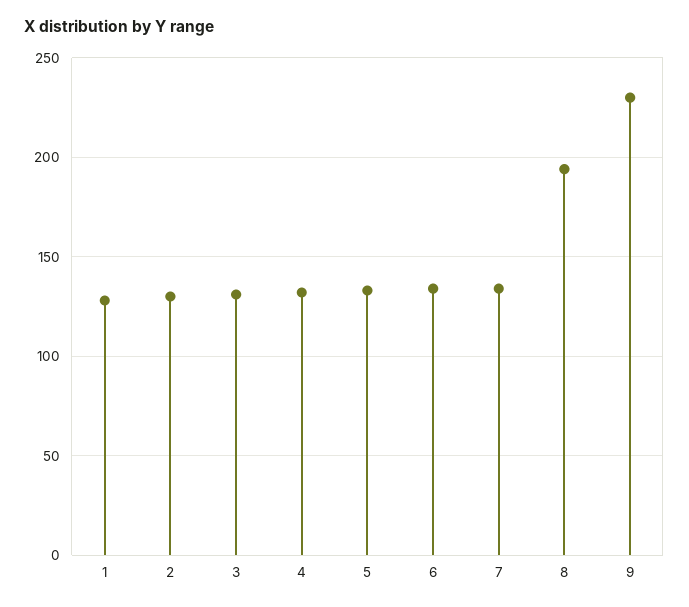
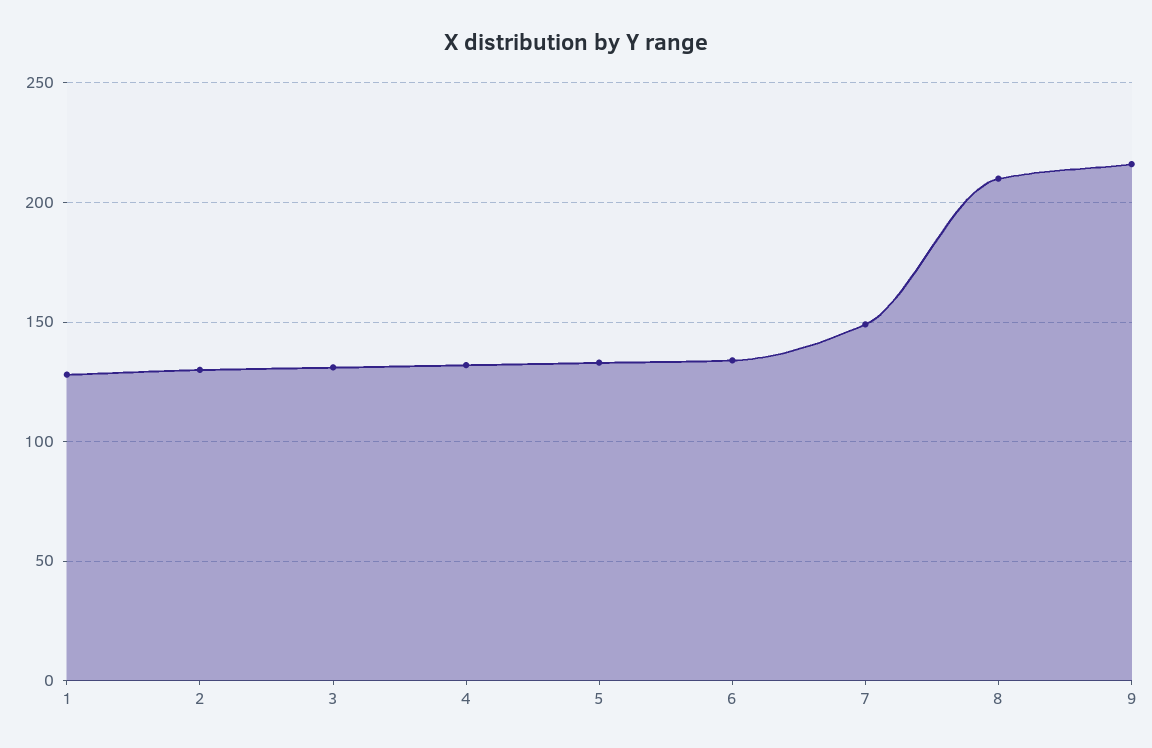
  {
    "1": 130,
    "2": 130,
    "3": 130,
    "4": 130,
    "5": 135,
    "6": 135,
-   "7": 135,
+   "7": 150,
-   "8": 195,
+   "8": 210,
-   "9": 230
+   "9": 215
  }

